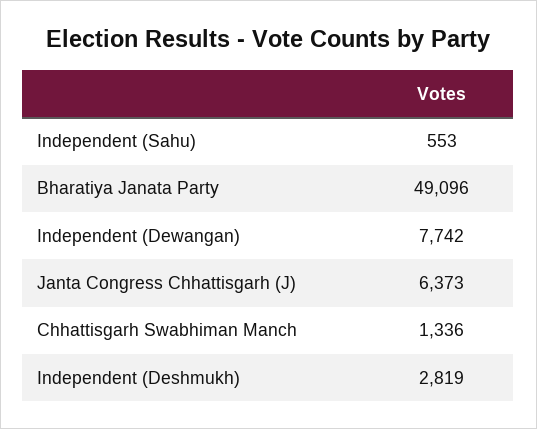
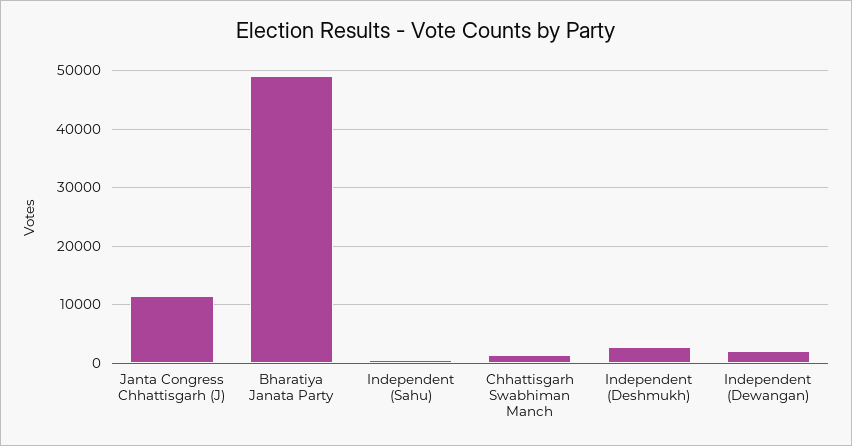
  {
    "Independent (Sahu)": 553,
    "Bharatiya Janata Party": 49096,
-   "Independent (Dewangan)": 7742,
+   "Independent (Dewangan)": 2000,
-   "Janta Congress Chhattisgarh (J)": 6373,
+   "Janta Congress Chhattisgarh (J)": 12000,
    "Chhattisgarh Swabhiman Manch": 1336,
    "Independent (Deshmukh)": 2819
  }

